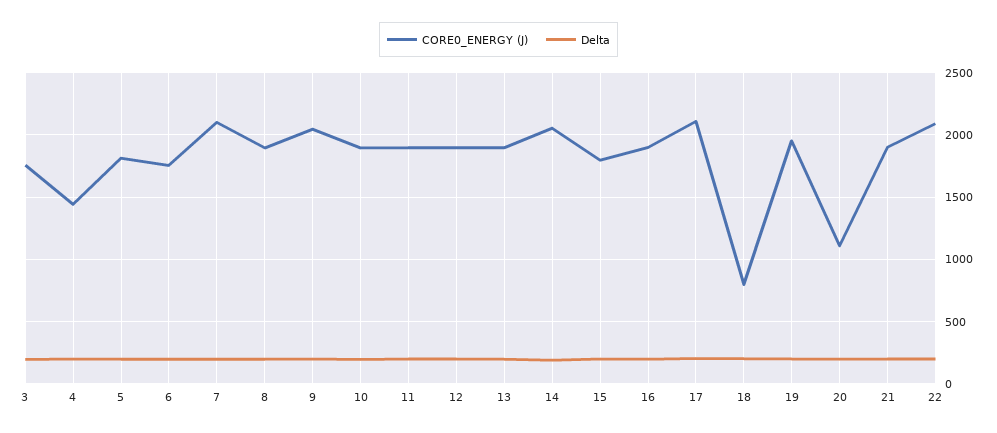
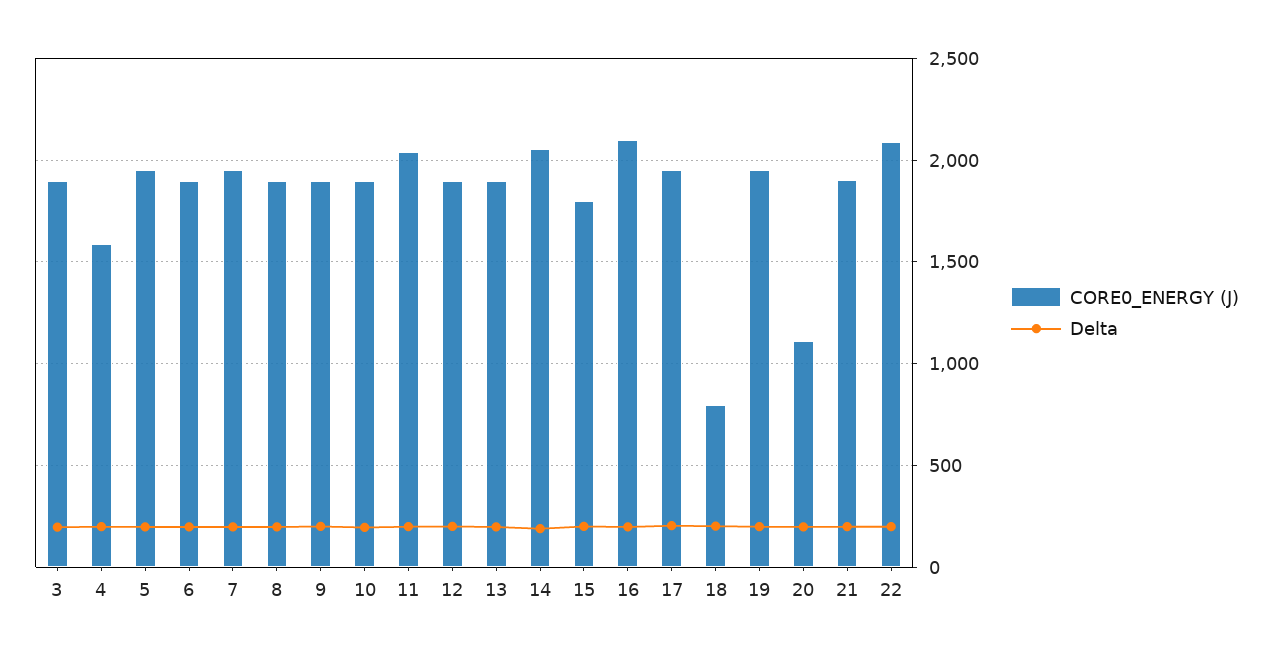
  {
    "CORE0_ENERGY (J)": {
-     "3": 1750,
+     "3": 1900,
-     "4": 1450,
+     "4": 1600,
-     "5": 1800,
+     "5": 1950,
-     "6": 1750,
+     "6": 1900,
-     "7": 2100,
+     "7": 1950,
      "8": 1900,
-     "9": 2050,
+     "9": 1900,
      "10": 1900,
-     "11": 1900,
+     "11": 2050,
      "12": 1900,
      "13": 1900,
      "14": 2050,
      "15": 1800,
-     "16": 1900,
+     "16": 2100,
-     "17": 2100,
+     "17": 1950,
      "18": 800,
      "19": 1950,
      "20": 1100,
      "21": 1900,
      "22": 2100
    },
    "Delta": {
      "3": 200,
      "4": 200,
      "5": 200,
      "6": 200,
      "7": 200,
      "8": 200,
      "9": 200,
      "10": 200,
      "11": 200,
      "12": 200,
      "13": 200,
      "14": 200,
      "15": 200,
      "16": 200,
      "17": 200,
      "18": 200,
      "19": 200,
      "20": 200,
      "21": 200,
      "22": 200
    }
  }

